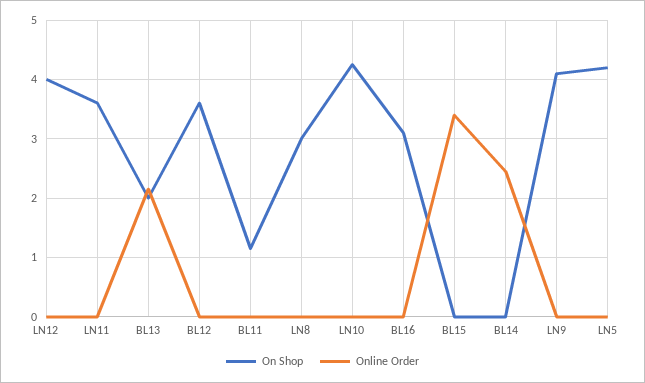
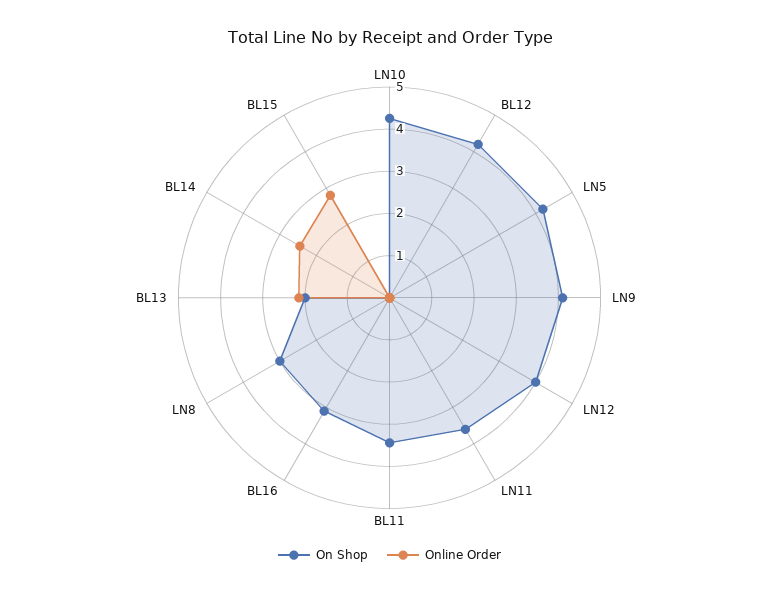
  {
    "On Shop": {
      "LN12": 4,
      "LN11": 3.6,
      "BL13": 2,
-     "BL12": 3.6,
+     "BL12": 4.2,
-     "BL11": 1.2,
+     "BL11": 3.4,
      "LN8": 3,
      "LN10": 4.2,
      "BL16": 3.2,
      "BL15": 0,
      "BL14": 0,
      "LN9": 4.2,
      "LN5": 4.2
    },
    "Online Order": {
      "LN12": 0,
      "LN11": 0,
      "BL13": 2.2,
      "BL12": 0,
      "BL11": 0,
      "LN8": 0,
      "LN10": 0,
      "BL16": 0,
-     "BL15": 3.4,
+     "BL15": 2.8,
      "BL14": 2.4,
      "LN9": 0,
      "LN5": 0
    }
  }

